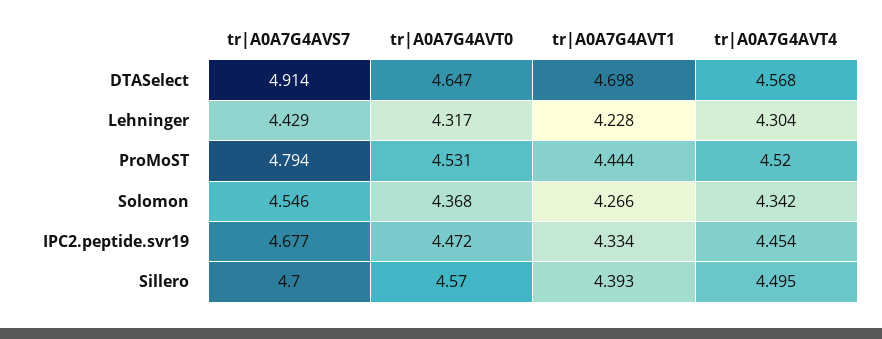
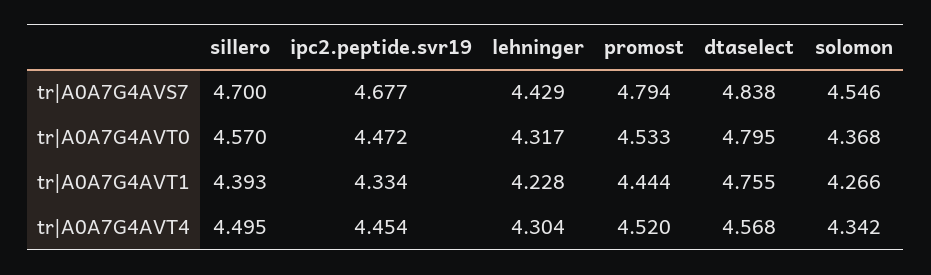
  {
    "tr|A0A7G4AVS7": {
-     "DTASelect": 4.914,
+     "DTASelect": 4.838,
      "Lehninger": 4.429,
      "ProMoST": 4.794,
      "Solomon": 4.546,
      "IPC2.peptide.svr19": 4.677,
      "Sillero": 4.7
    },
    "tr|A0A7G4AVT0": {
-     "DTASelect": 4.647,
+     "DTASelect": 4.795,
      "Lehninger": 4.317,
-     "ProMoST": 4.531,
+     "ProMoST": 4.533,
      "Solomon": 4.368,
      "IPC2.peptide.svr19": 4.472,
      "Sillero": 4.57
    },
    "tr|A0A7G4AVT1": {
-     "DTASelect": 4.698,
+     "DTASelect": 4.755,
      "Lehninger": 4.228,
      "ProMoST": 4.444,
      "Solomon": 4.266,
      "IPC2.peptide.svr19": 4.334,
      "Sillero": 4.393
    },
    "tr|A0A7G4AVT4": {
      "DTASelect": 4.568,
      "Lehninger": 4.304,
      "ProMoST": 4.52,
      "Solomon": 4.342,
      "IPC2.peptide.svr19": 4.454,
      "Sillero": 4.495
    }
  }

